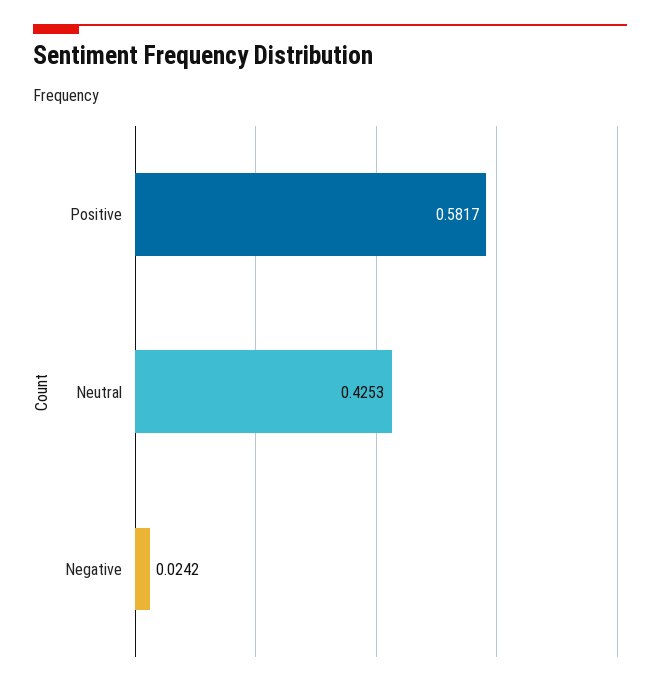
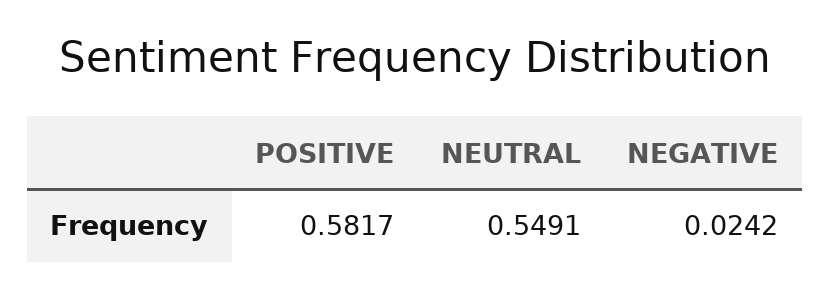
  {
    "Positive": 0.5817,
-   "Neutral": 0.4253,
+   "Neutral": 0.5491,
    "Negative": 0.0242
  }

